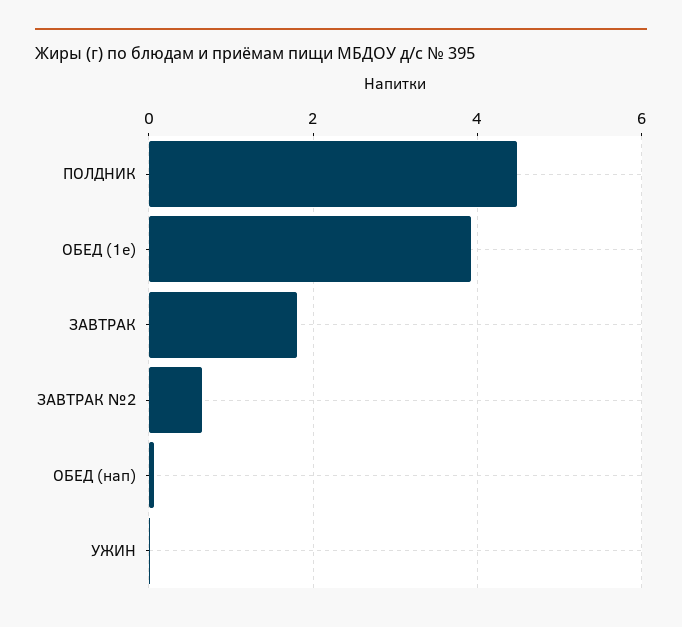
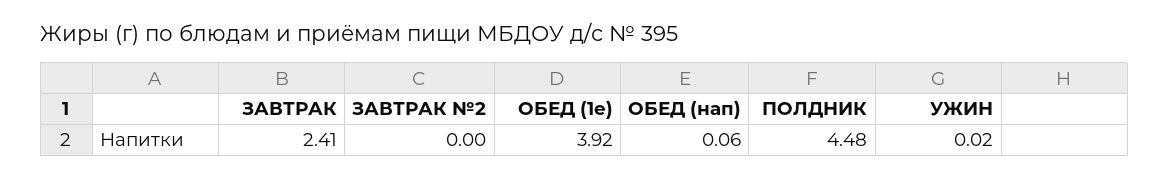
  {
    "ПОЛДНИК": 4.48,
    "ОБЕД (1е)": 3.92,
-   "ЗАВТРАК": 1.8,
+   "ЗАВТРАК": 2.41,
-   "ЗАВТРАК №2": 0.6,
+   "ЗАВТРАК №2": 0,
    "ОБЕД (нап)": 0.06,
    "УЖИН": 0.02
  }

